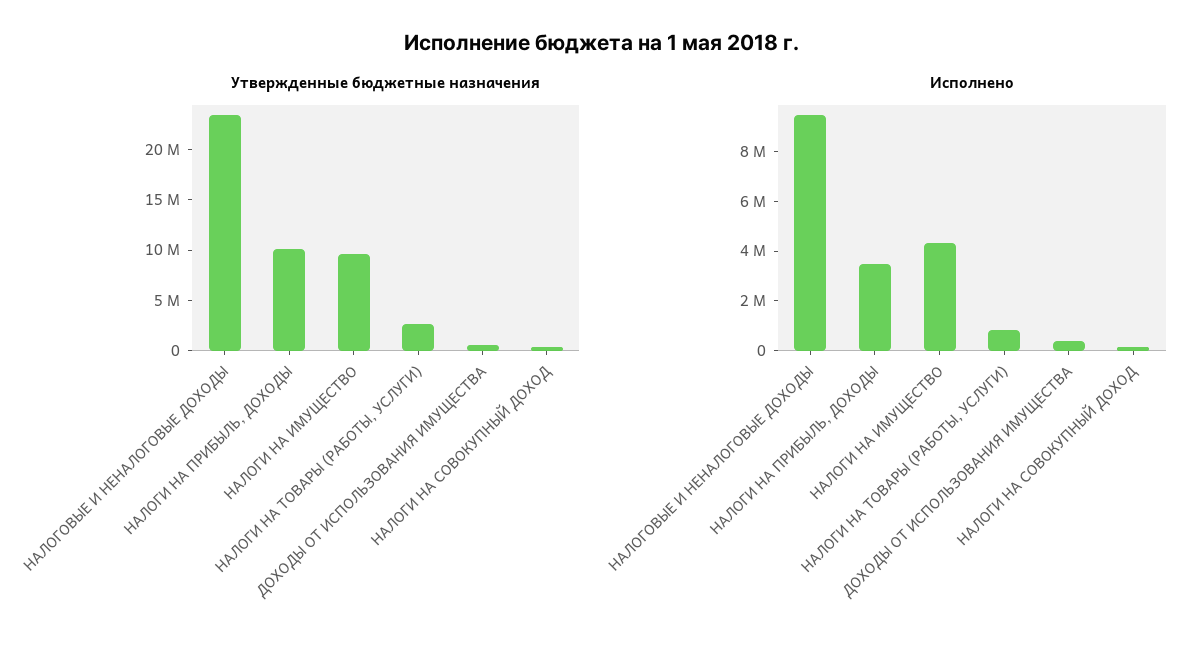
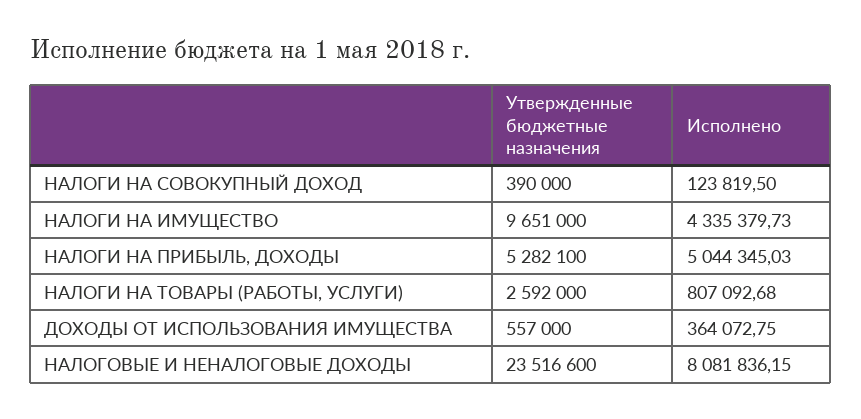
  {
    "Утвержденные бюджетные назначения": {
      "НАЛОГОВЫЕ И НЕНАЛОГОВЫЕ ДОХОДЫ": 23516600,
-     "НАЛОГИ НА ПРИБЫЛЬ, ДОХОДЫ": 10000000,
+     "НАЛОГИ НА ПРИБЫЛЬ, ДОХОДЫ": 5282100,
      "НАЛОГИ НА ИМУЩЕСТВО": 9651000,
      "НАЛОГИ НА ТОВАРЫ (РАБОТЫ, УСЛУГИ)": 2592000,
      "ДОХОДЫ ОТ ИСПОЛЬЗОВАНИЯ ИМУЩЕСТВА": 557000,
      "НАЛОГИ НА СОВОКУПНЫЙ ДОХОД": 390000
    },
    "Исполнено": {
-     "НАЛОГОВЫЕ И НЕНАЛОГОВЫЕ ДОХОДЫ": 9500000,
+     "НАЛОГОВЫЕ И НЕНАЛОГОВЫЕ ДОХОДЫ": 8081836.15,
-     "НАЛОГИ НА ПРИБЫЛЬ, ДОХОДЫ": 3500000,
+     "НАЛОГИ НА ПРИБЫЛЬ, ДОХОДЫ": 5044345.03,
      "НАЛОГИ НА ИМУЩЕСТВО": 4335379.73,
      "НАЛОГИ НА ТОВАРЫ (РАБОТЫ, УСЛУГИ)": 807092.68,
      "ДОХОДЫ ОТ ИСПОЛЬЗОВАНИЯ ИМУЩЕСТВА": 364072.75,
      "НАЛОГИ НА СОВОКУПНЫЙ ДОХОД": 123819.5
    }
  }

